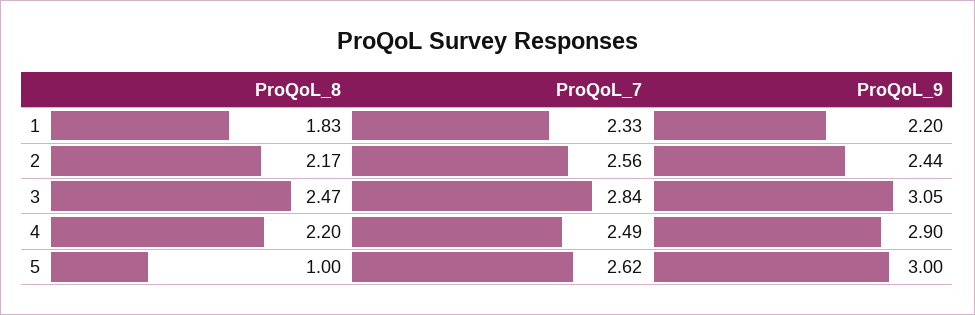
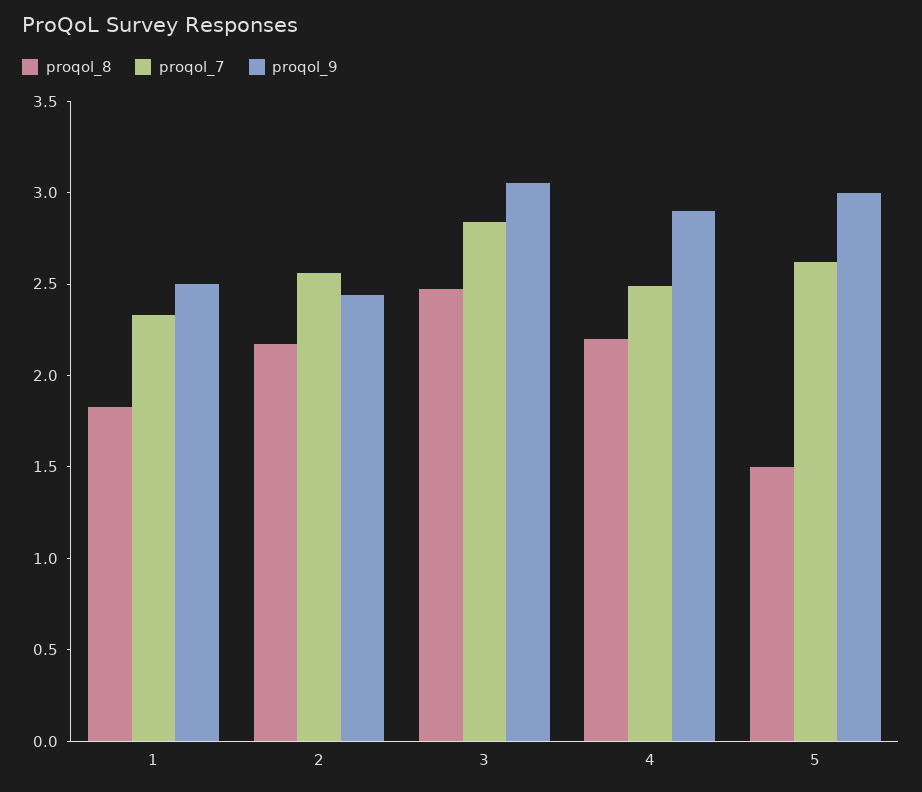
  {
    "ProQoL_8": {
      "1": 1.83,
      "2": 2.17,
      "3": 2.47,
      "4": 2.2,
-     "5": 1
+     "5": 1.5
    },
    "ProQoL_7": {
      "1": 2.33,
      "2": 2.56,
      "3": 2.84,
      "4": 2.49,
      "5": 2.62
    },
    "ProQoL_9": {
-     "1": 2.2,
+     "1": 2.5,
      "2": 2.44,
      "3": 3.05,
      "4": 2.9,
      "5": 3
    }
  }

